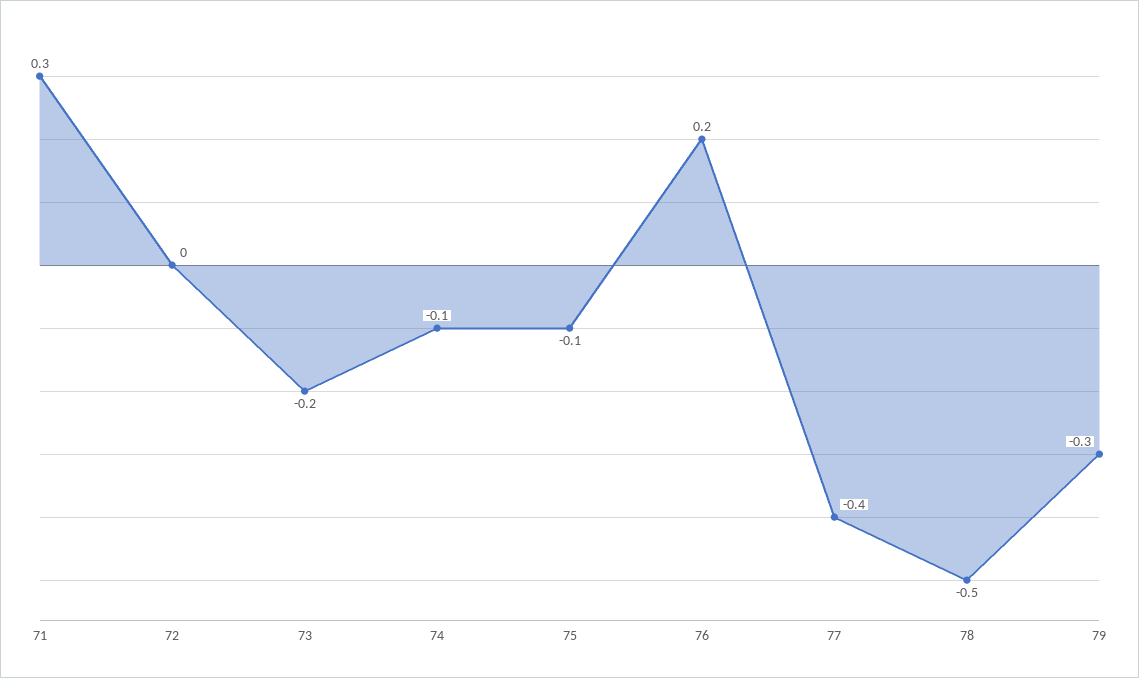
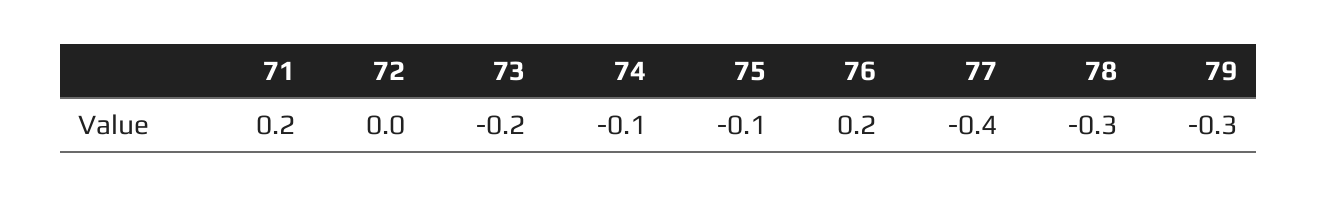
  {
-   "71": 0.3,
+   "71": 0.2,
    "72": 0,
    "73": -0.2,
    "74": -0.1,
    "75": -0.1,
    "76": 0.2,
    "77": -0.4,
-   "78": -0.5,
+   "78": -0.3,
    "79": -0.3
  }

